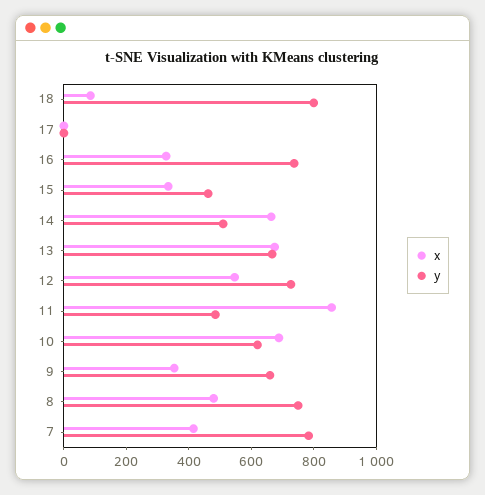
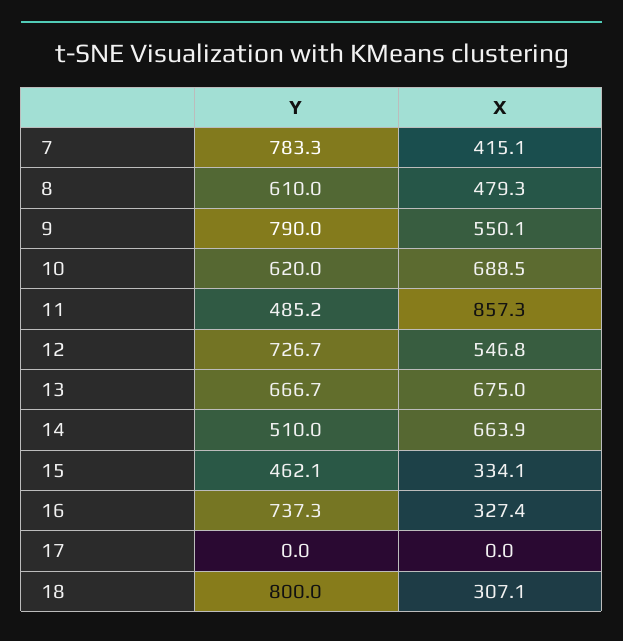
  {
    "x": {
-     "18": 100,
+     "18": 307.1,
      "17": 0,
      "16": 327.4,
      "15": 334.1,
      "14": 663.9,
      "13": 675,
      "12": 546.8,
      "11": 857.3,
      "10": 688.5,
-     "9": 350,
+     "9": 550.1,
      "8": 479.3,
      "7": 415.1
    },
    "y": {
      "18": 800,
      "17": 0,
      "16": 737.3,
      "15": 462.1,
      "14": 510,
      "13": 666.7,
      "12": 726.7,
      "11": 485.2,
      "10": 620,
-     "9": 650,
+     "9": 790,
-     "8": 750,
+     "8": 610,
      "7": 783.3
    }
  }

